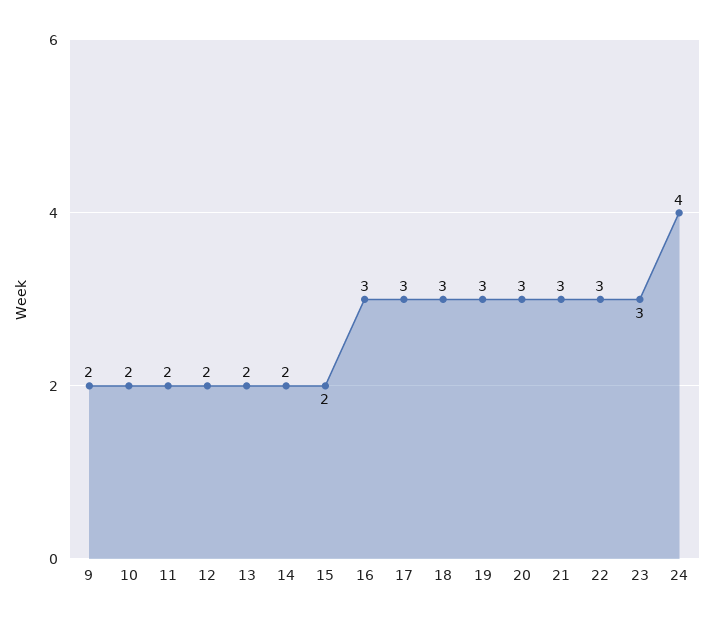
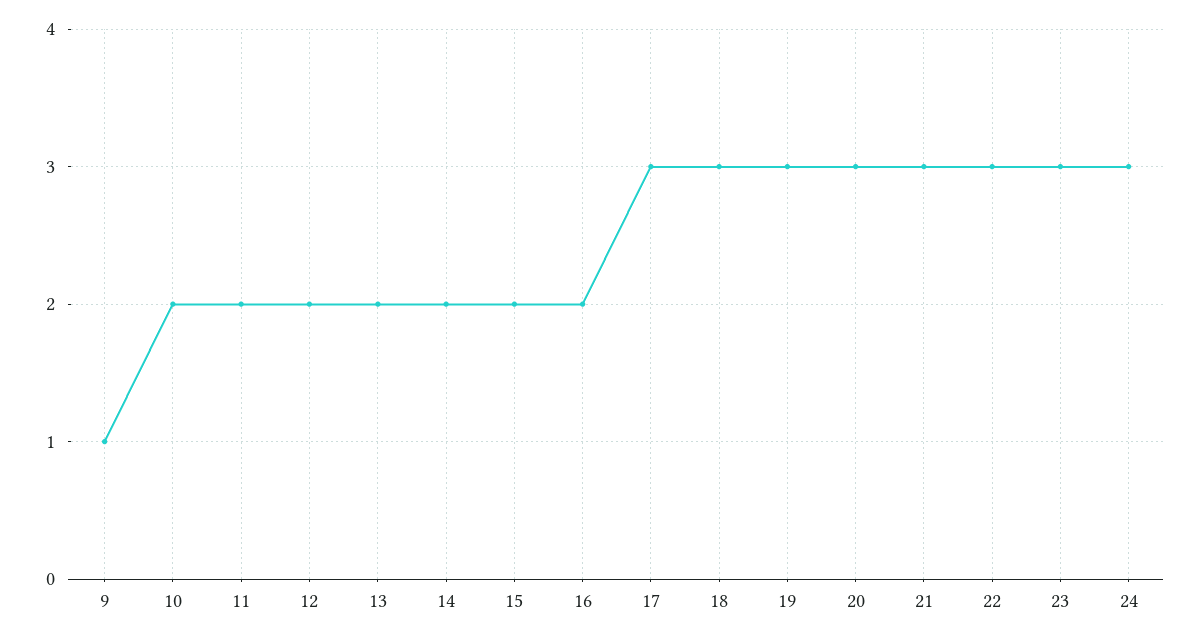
  {
-   "9": 2,
+   "9": 1,
    "10": 2,
    "11": 2,
    "12": 2,
    "13": 2,
    "14": 2,
    "15": 2,
-   "16": 3,
+   "16": 2,
    "17": 3,
    "18": 3,
    "19": 3,
    "20": 3,
    "21": 3,
    "22": 3,
    "23": 3,
-   "24": 4
+   "24": 3
  }

